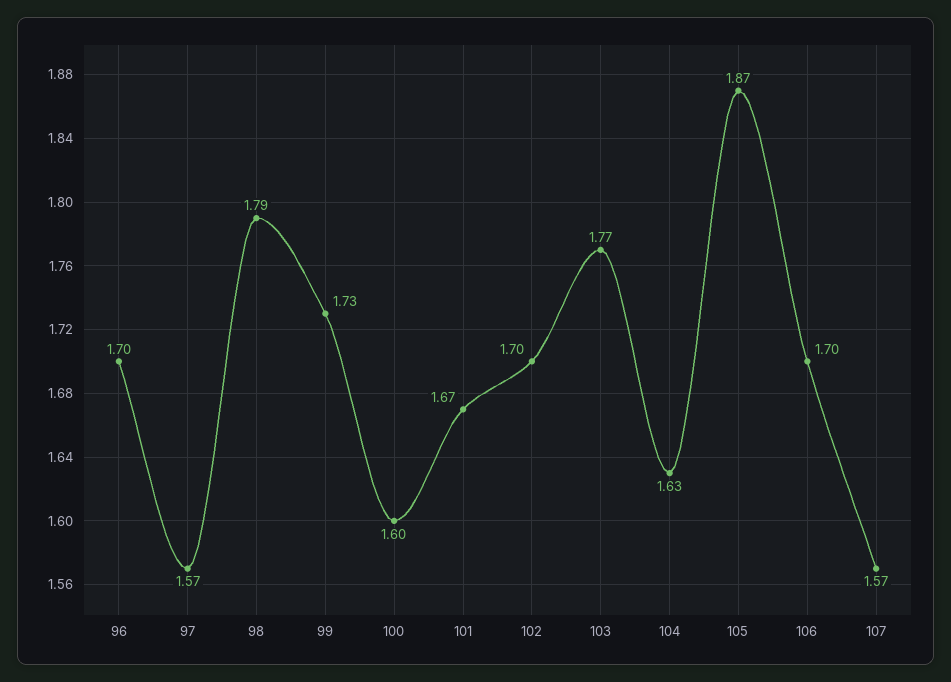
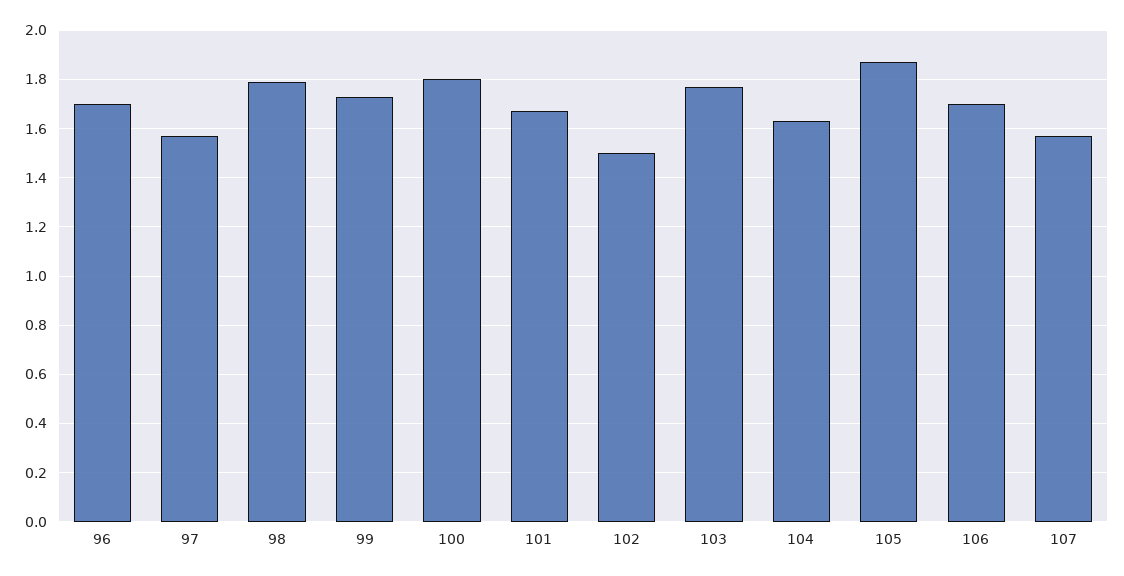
  {
    "96": 1.7,
    "97": 1.57,
    "98": 1.79,
    "99": 1.73,
-   "100": 1.6,
+   "100": 1.8,
    "101": 1.67,
-   "102": 1.7,
+   "102": 1.5,
    "103": 1.77,
    "104": 1.63,
    "105": 1.87,
    "106": 1.7,
    "107": 1.57
  }

